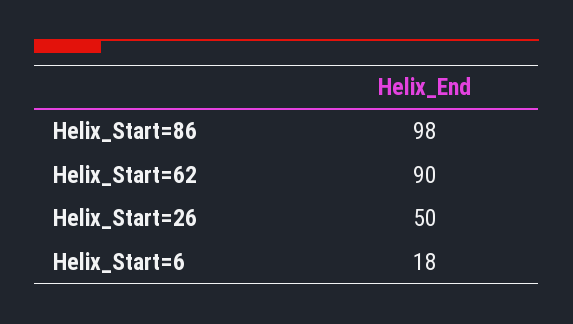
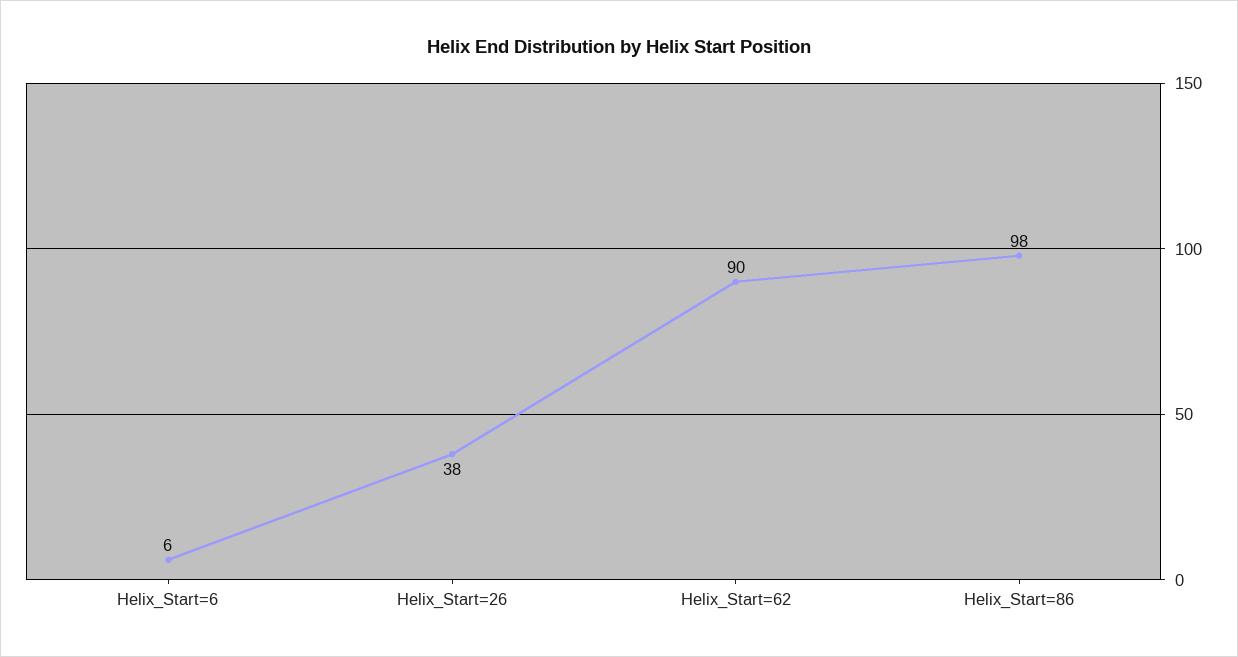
  {
    "Helix_Start=86": 98,
    "Helix_Start=62": 90,
-   "Helix_Start=26": 50,
+   "Helix_Start=26": 38,
-   "Helix_Start=6": 18
+   "Helix_Start=6": 6
  }

